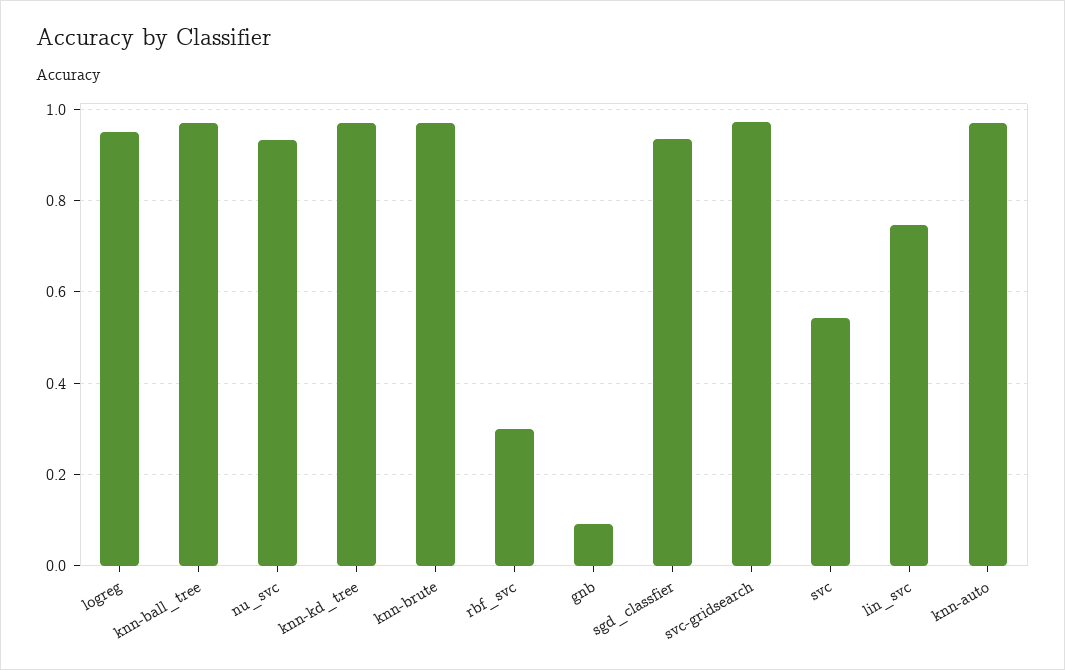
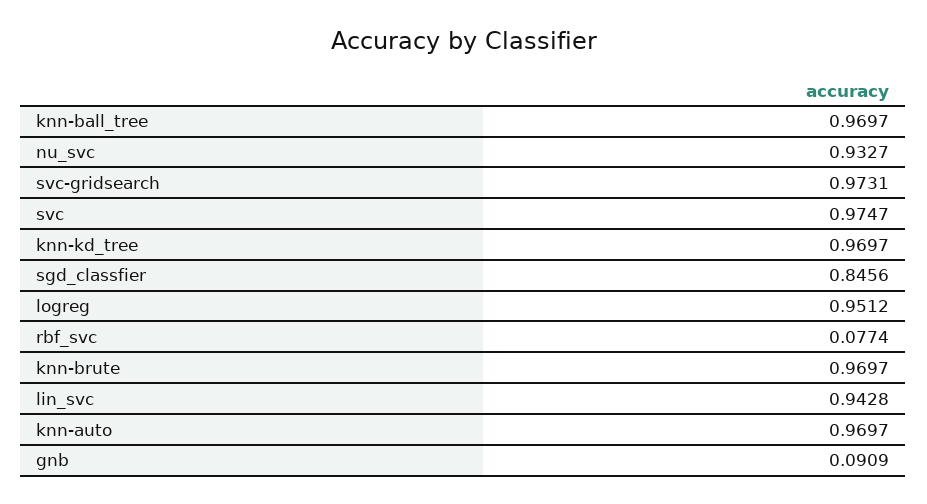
  {
    "logreg": 0.9512,
    "knn-ball_tree": 0.9697,
    "nu_svc": 0.9327,
    "knn-kd_tree": 0.9697,
    "knn-brute": 0.9697,
-   "rbf_svc": 0.3,
+   "rbf_svc": 0.0774,
    "gnb": 0.0909,
-   "sgd_classfier": 0.94,
+   "sgd_classfier": 0.8456,
    "svc-gridsearch": 0.9731,
-   "svc": 0.54,
+   "svc": 0.9747,
-   "lin_svc": 0.74,
+   "lin_svc": 0.9428,
    "knn-auto": 0.9697
  }

